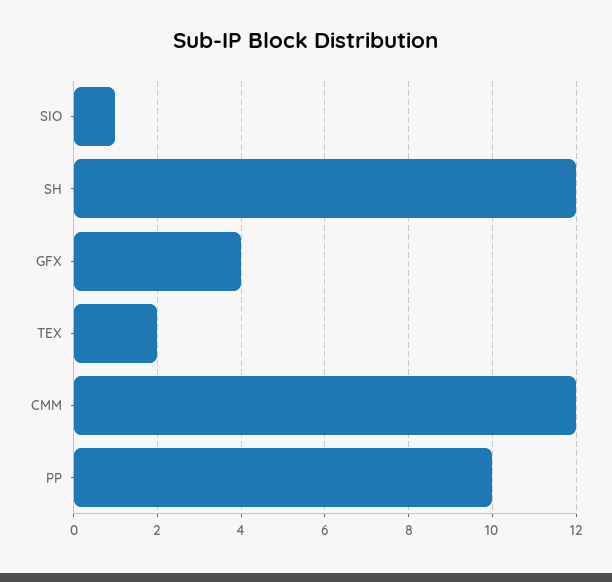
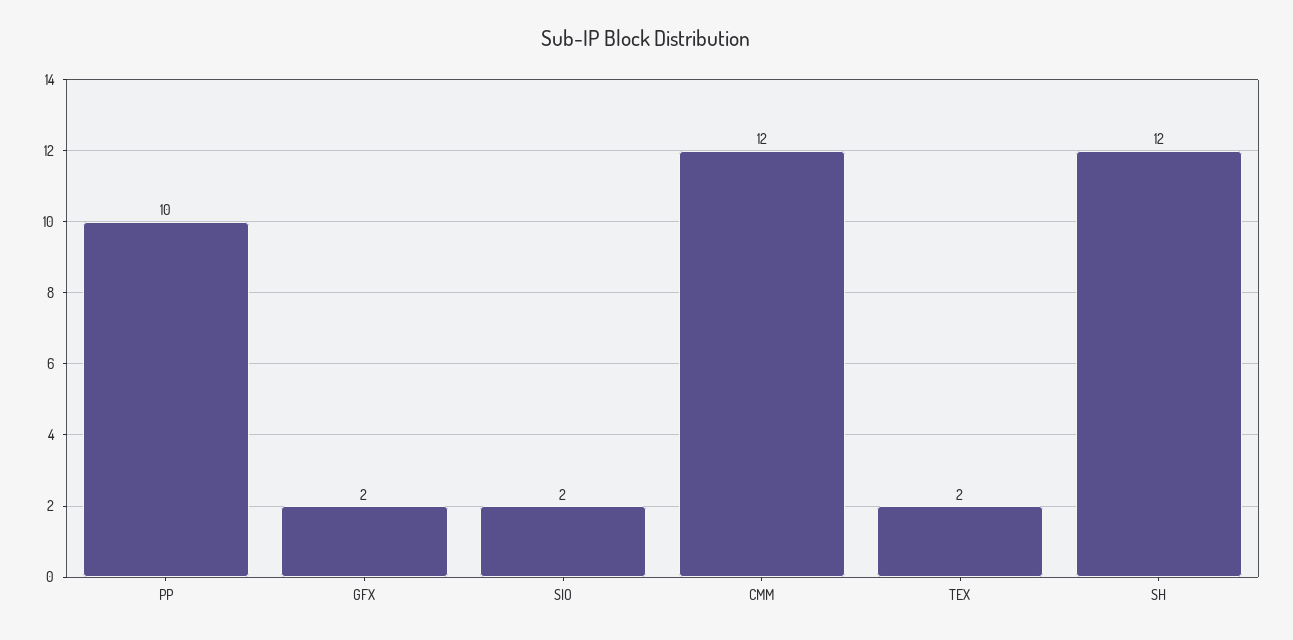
  {
-   "SIO": 1,
+   "SIO": 2,
    "SH": 12,
-   "GFX": 4,
+   "GFX": 2,
    "TEX": 2,
    "CMM": 12,
    "PP": 10
  }

